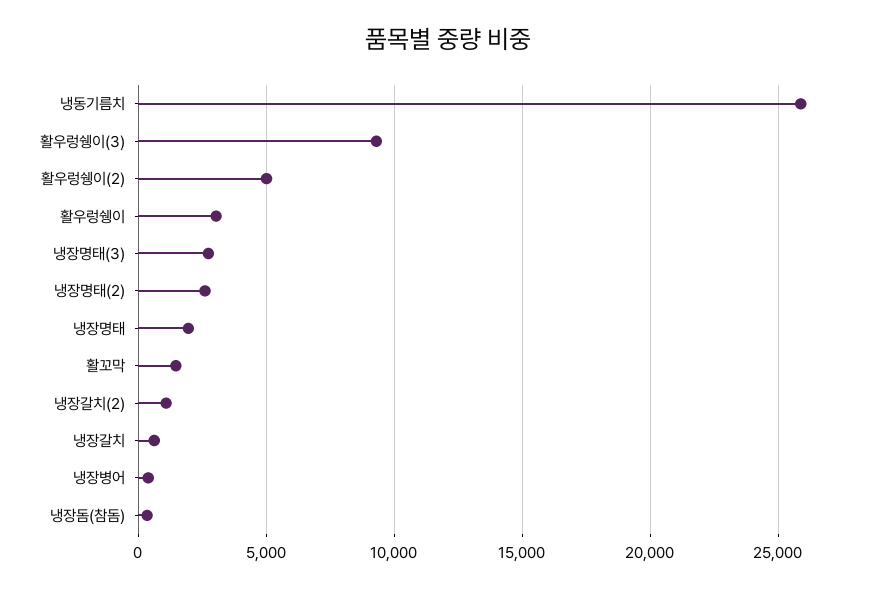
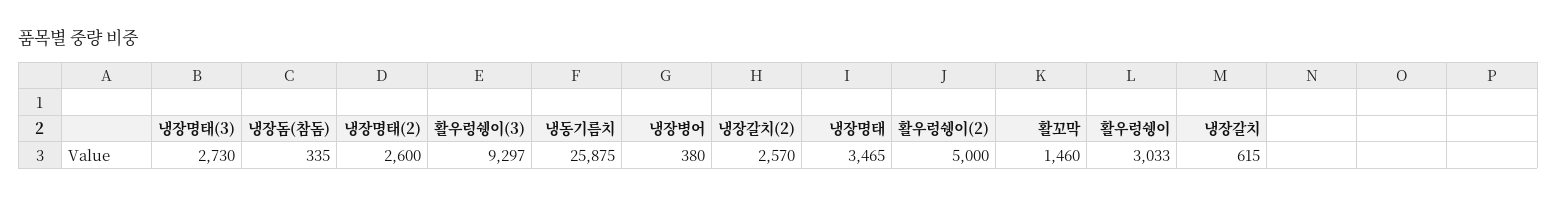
  {
    "냉동기름치": 25875,
    "활우렁쉥이(3)": 9297,
    "활우렁쉥이(2)": 5000,
    "활우렁쉥이": 3033,
    "냉장명태(3)": 2730,
    "냉장명태(2)": 2600,
-   "냉장명태": 2000,
+   "냉장명태": 3465,
    "활꼬막": 1460,
-   "냉장갈치(2)": 1000,
+   "냉장갈치(2)": 2570,
    "냉장갈치": 615,
    "냉장병어": 380,
    "냉장돔(참돔)": 335
  }

